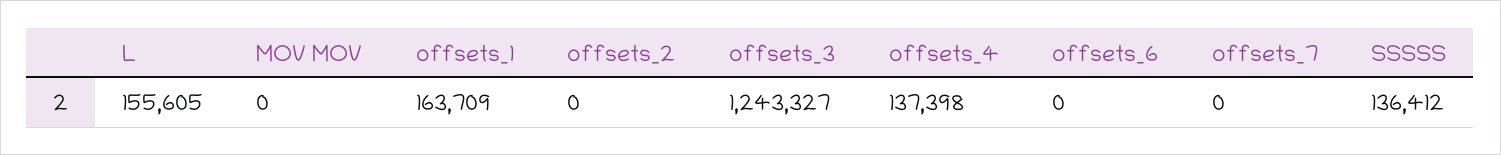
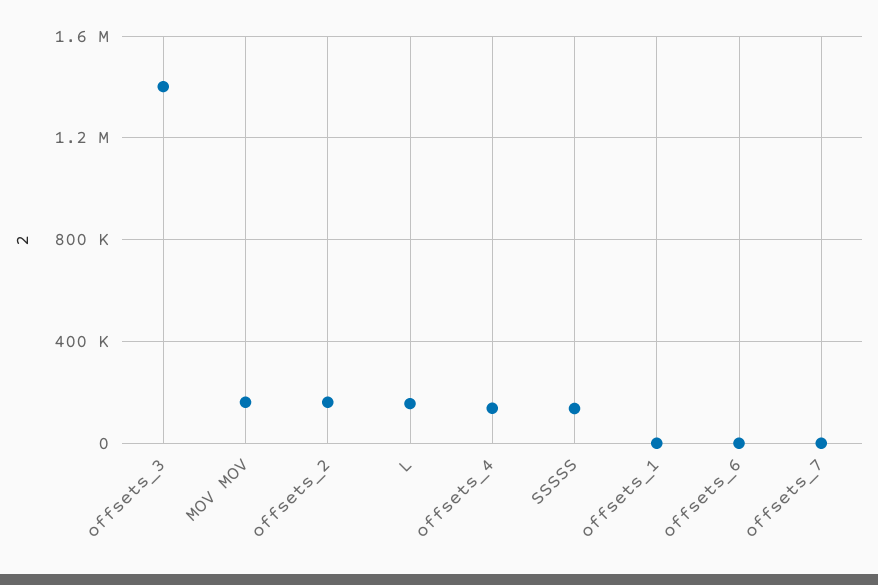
  {
    "L": 155605,
-   "MOV MOV": 0,
+   "MOV MOV": 150000,
-   "offsets_1": 163709,
+   "offsets_1": 0,
-   "offsets_2": 0,
+   "offsets_2": 150000,
-   "offsets_3": 1243327,
+   "offsets_3": 1400000,
    "offsets_4": 137398,
    "offsets_6": 0,
    "offsets_7": 0,
    "SSSSS": 136412
  }

